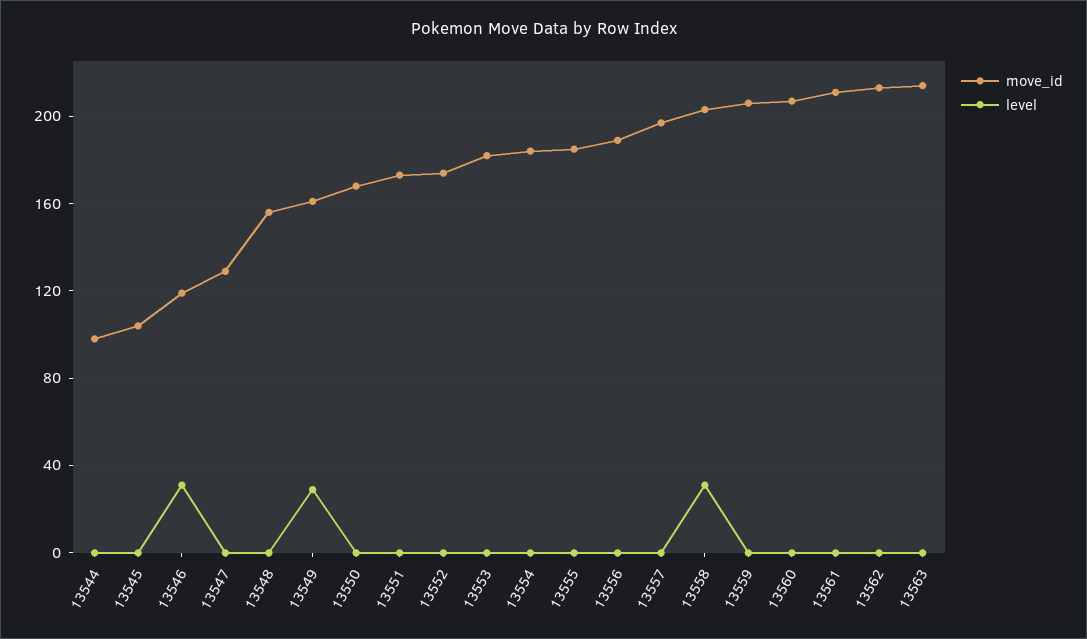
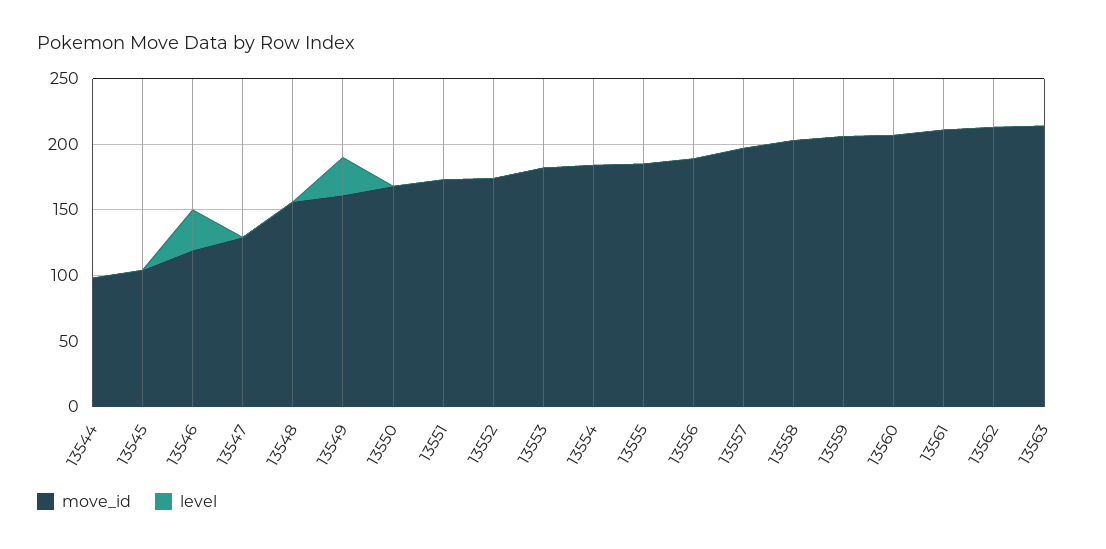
  {
    "move_id": {
      "13544": 100,
      "13545": 105,
      "13546": 120,
      "13547": 130,
      "13548": 155,
      "13549": 160,
      "13550": 170,
      "13551": 175,
      "13552": 175,
      "13553": 180,
      "13554": 185,
      "13555": 185,
      "13556": 190,
      "13557": 195,
      "13558": 205,
      "13559": 205,
      "13560": 205,
      "13561": 210,
      "13562": 215,
      "13563": 215
    },
    "level": {
      "13544": 0,
      "13545": 0,
      "13546": 30,
      "13547": 0,
      "13548": 0,
      "13549": 30,
      "13550": 0,
      "13551": 0,
      "13552": 0,
      "13553": 0,
      "13554": 0,
      "13555": 0,
      "13556": 0,
      "13557": 0,
-     "13558": 30,
+     "13558": 0,
      "13559": 0,
      "13560": 0,
      "13561": 0,
      "13562": 0,
      "13563": 0
    }
  }

